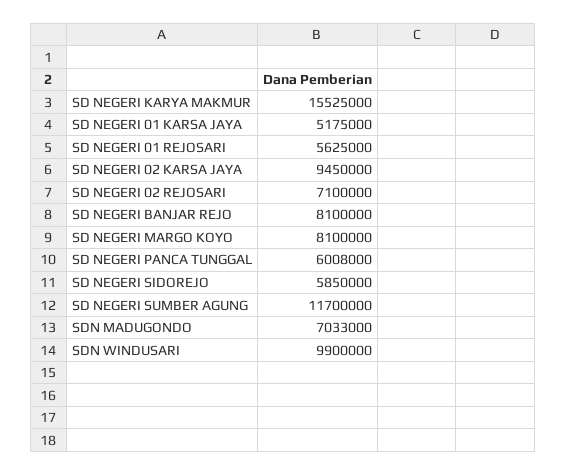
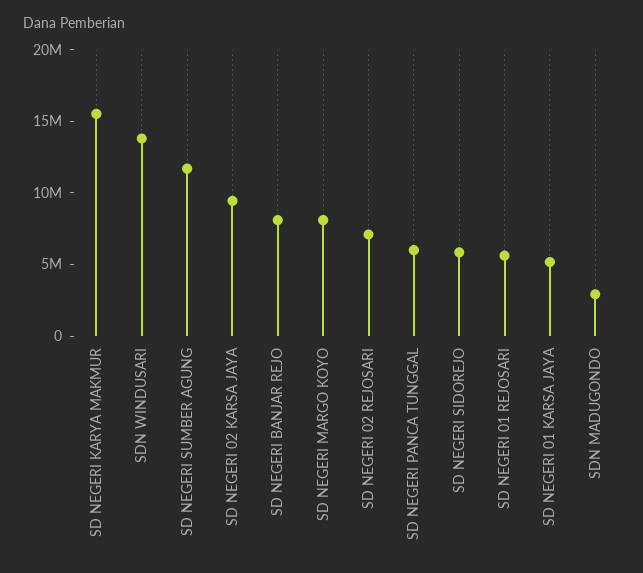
  {
    "SD NEGERI KARYA MAKMUR": 15525000,
    "SD NEGERI 01 KARSA JAYA": 5175000,
    "SD NEGERI 01 REJOSARI": 5625000,
    "SD NEGERI 02 KARSA JAYA": 9450000,
    "SD NEGERI 02 REJOSARI": 7100000,
    "SD NEGERI BANJAR REJO": 8100000,
    "SD NEGERI MARGO KOYO": 8100000,
    "SD NEGERI PANCA TUNGGAL": 6008000,
    "SD NEGERI SIDOREJO": 5850000,
    "SD NEGERI SUMBER AGUNG": 11700000,
-   "SDN MADUGONDO": 7033000,
+   "SDN MADUGONDO": 3000000,
-   "SDN WINDUSARI": 9900000
+   "SDN WINDUSARI": 14000000
  }

